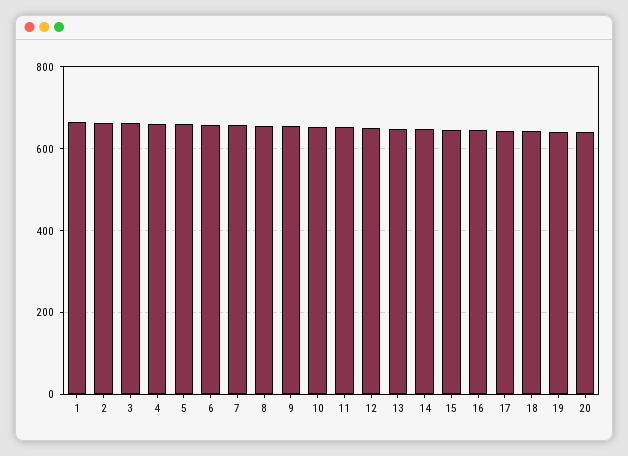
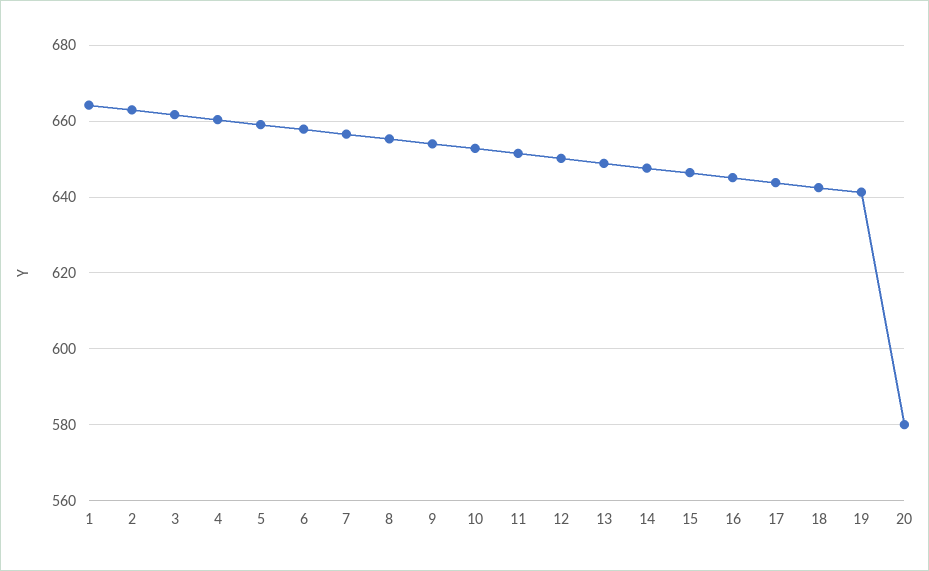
  {
    "1": 664,
    "2": 664,
    "3": 662,
    "4": 660,
    "5": 660,
    "6": 658,
    "7": 656,
    "8": 656,
    "9": 654,
    "10": 652,
    "11": 652,
    "12": 650,
    "13": 648,
    "14": 648,
    "15": 646,
    "16": 646,
    "17": 644,
    "18": 642,
    "19": 642,
-   "20": 640
+   "20": 580
  }

